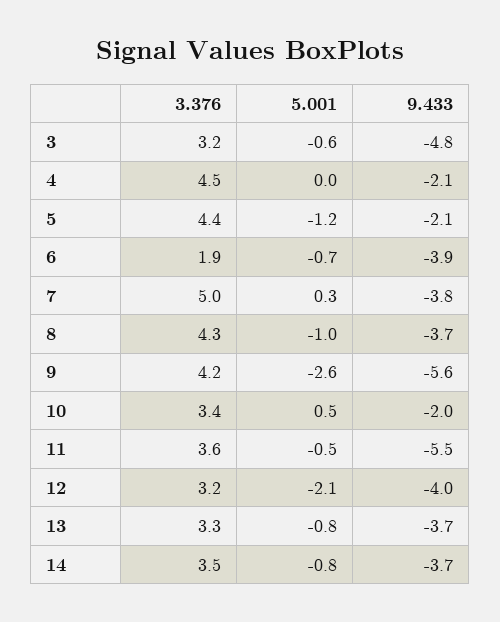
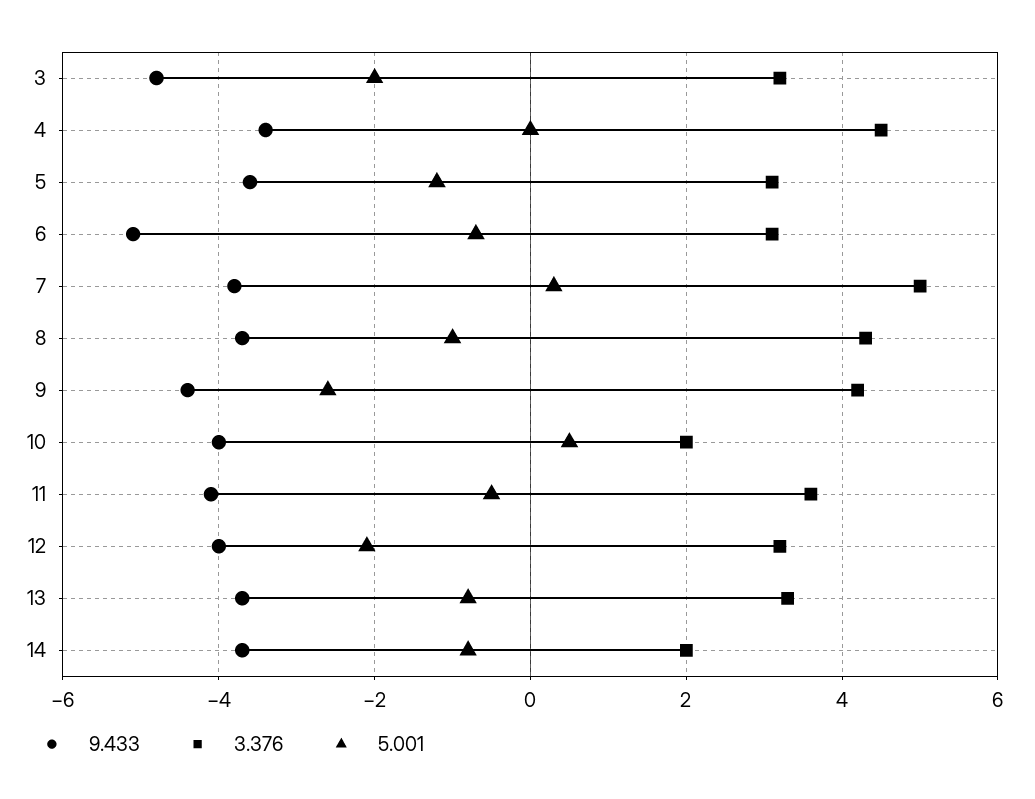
  {
    "3.376": {
      "3": 3.2,
      "4": 4.5,
-     "5": 4.4,
+     "5": 3,
-     "6": 1.9,
+     "6": 3,
      "7": 5,
      "8": 4.3,
      "9": 4.2,
-     "10": 3.4,
+     "10": 2,
      "11": 3.6,
      "12": 3.2,
      "13": 3.3,
-     "14": 3.5
+     "14": 2
    },
    "5.001": {
-     "3": -0.6,
+     "3": -2,
      "4": 0,
      "5": -1.2,
      "6": -0.7,
      "7": 0.3,
      "8": -1,
      "9": -2.6,
      "10": 0.5,
      "11": -0.5,
      "12": -2.1,
      "13": -0.8,
      "14": -0.8
    },
    "9.433": {
      "3": -4.8,
-     "4": -2.1,
+     "4": -3.5,
-     "5": -2.1,
+     "5": -3.5,
-     "6": -3.9,
+     "6": -5,
      "7": -3.8,
      "8": -3.7,
-     "9": -5.6,
+     "9": -4.5,
-     "10": -2,
+     "10": -4,
-     "11": -5.5,
+     "11": -4,
      "12": -4,
      "13": -3.7,
      "14": -3.7
    }
  }

